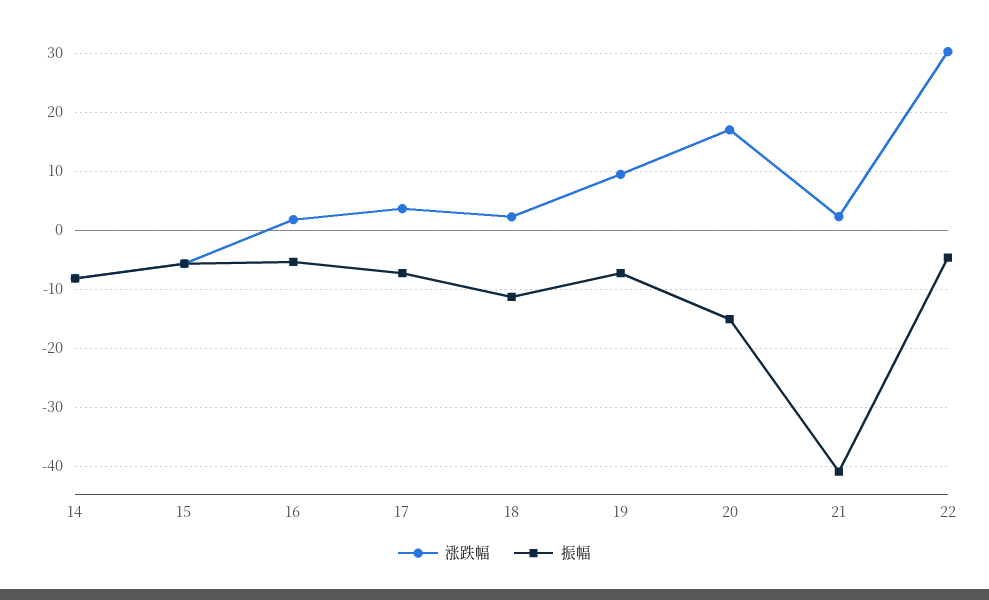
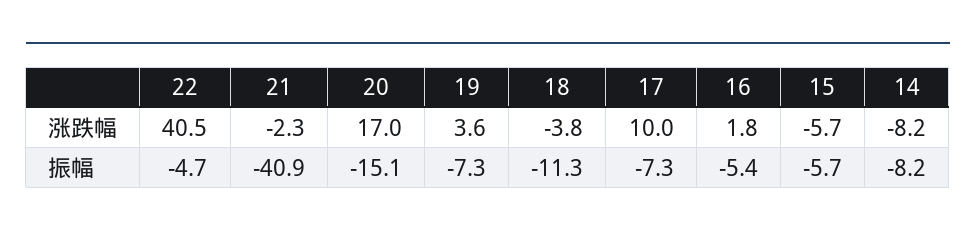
  {
    "涨跌幅": {
      "14": -8.2,
      "15": -5.7,
      "16": 1.8,
-     "17": 4,
+     "17": 10,
-     "18": 2,
+     "18": -3.8,
-     "19": 10,
+     "19": 3.6,
      "20": 17,
-     "21": 2,
+     "21": -2.3,
-     "22": 30
+     "22": 40.5
    },
    "振幅": {
      "14": -8.2,
      "15": -5.7,
      "16": -5.4,
      "17": -7.3,
      "18": -11.3,
      "19": -7.3,
      "20": -15.1,
      "21": -40.9,
      "22": -4.7
    }
  }

